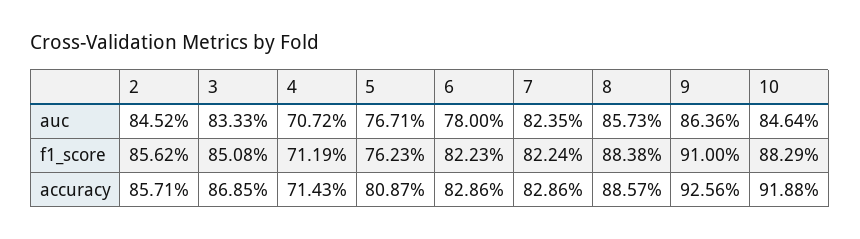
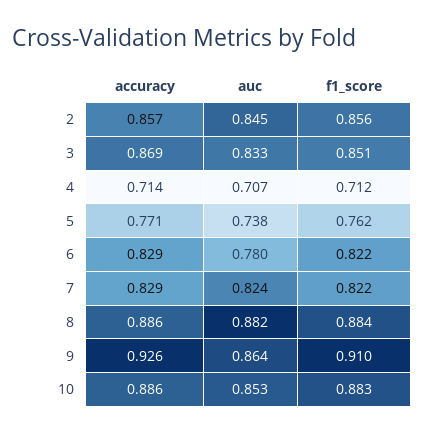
  {
    "2": {
      "auc": 0.8452,
      "f1_score": 0.8562,
      "accuracy": 0.8571
    },
    "3": {
      "auc": 0.8333,
      "f1_score": 0.8508,
      "accuracy": 0.8685
    },
    "4": {
      "auc": 0.7072,
      "f1_score": 0.7119,
      "accuracy": 0.7143
    },
    "5": {
-     "auc": 0.7671,
+     "auc": 0.738,
      "f1_score": 0.7623,
-     "accuracy": 0.8087
+     "accuracy": 0.771
    },
    "6": {
      "auc": 0.78,
      "f1_score": 0.8223,
      "accuracy": 0.8286
    },
    "7": {
      "auc": 0.8235,
      "f1_score": 0.8224,
      "accuracy": 0.8286
    },
    "8": {
-     "auc": 0.8573,
+     "auc": 0.882,
      "f1_score": 0.8838,
      "accuracy": 0.8857
    },
    "9": {
      "auc": 0.8636,
      "f1_score": 0.91,
      "accuracy": 0.9256
    },
    "10": {
-     "auc": 0.8464,
+     "auc": 0.853,
      "f1_score": 0.8829,
-     "accuracy": 0.9188
+     "accuracy": 0.886
    }
  }

